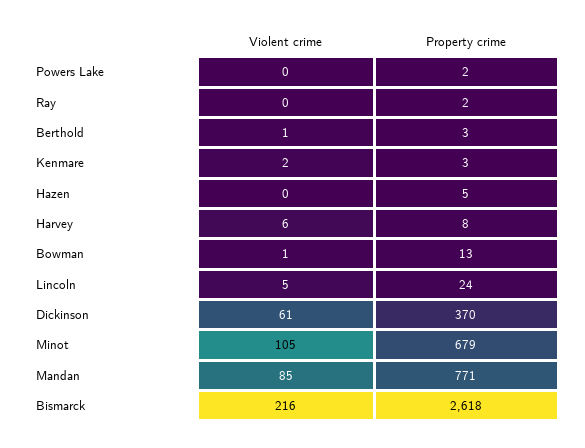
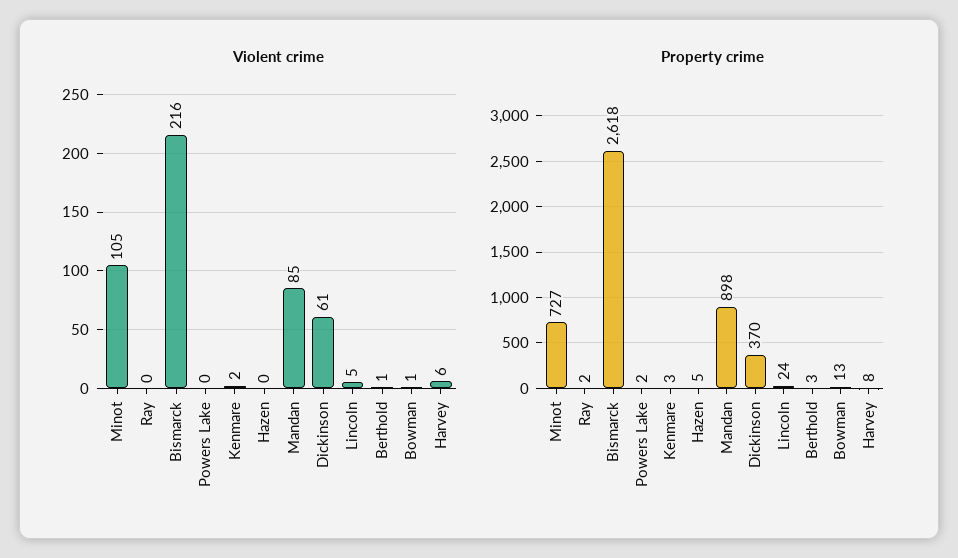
  {
    "Violent crime": {
      "Powers Lake": 0,
      "Ray": 0,
      "Berthold": 1,
      "Kenmare": 2,
      "Hazen": 0,
      "Harvey": 6,
      "Bowman": 1,
      "Lincoln": 5,
      "Dickinson": 61,
      "Minot": 105,
      "Mandan": 85,
      "Bismarck": 216
    },
    "Property crime": {
      "Powers Lake": 2,
      "Ray": 2,
      "Berthold": 3,
      "Kenmare": 3,
      "Hazen": 5,
      "Harvey": 8,
      "Bowman": 13,
      "Lincoln": 24,
      "Dickinson": 370,
-     "Minot": 679,
+     "Minot": 727,
-     "Mandan": 771,
+     "Mandan": 898,
      "Bismarck": 2618
    }
  }

